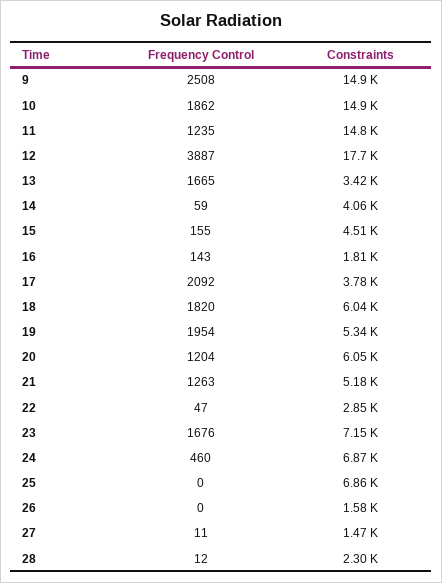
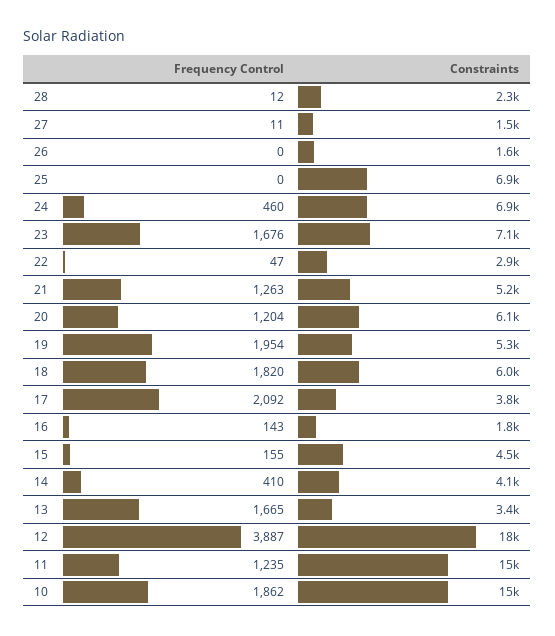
  {
    "Frequency Control": {
-     "9": 2508,
      "10": 1862,
      "11": 1235,
      "12": 3887,
      "13": 1665,
-     "14": 59,
+     "14": 410,
      "15": 155,
      "16": 143,
      "17": 2092,
      "18": 1820,
      "19": 1954,
      "20": 1204,
      "21": 1263,
      "22": 47,
      "23": 1676,
      "24": 460,
      "25": 0,
      "26": 0,
      "27": 11,
      "28": 12
    },
    "Constraints": {
-     "9": 14900,
      "10": 14900,
      "11": 14800,
      "12": 17700,
      "13": 3420,
      "14": 4060,
      "15": 4510,
      "16": 1810,
      "17": 3780,
      "18": 6040,
      "19": 5340,
      "20": 6050,
      "21": 5180,
      "22": 2850,
      "23": 7150,
      "24": 6870,
      "25": 6860,
      "26": 1580,
      "27": 1470,
      "28": 2300
    }
  }

